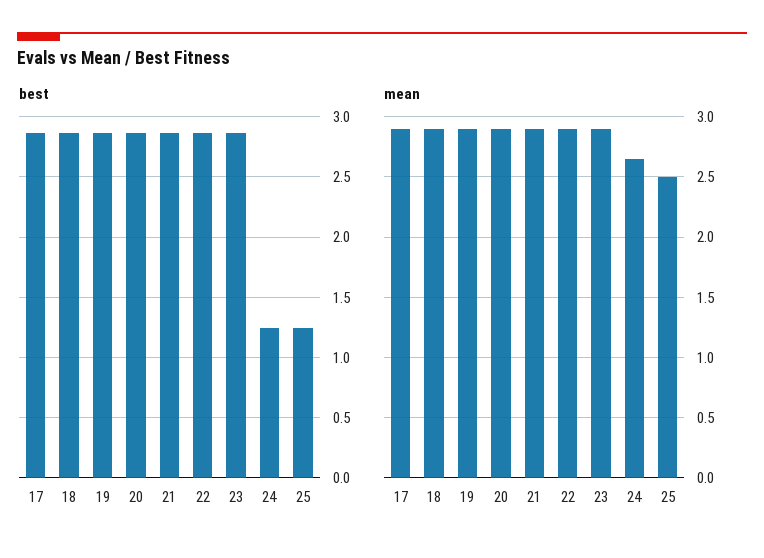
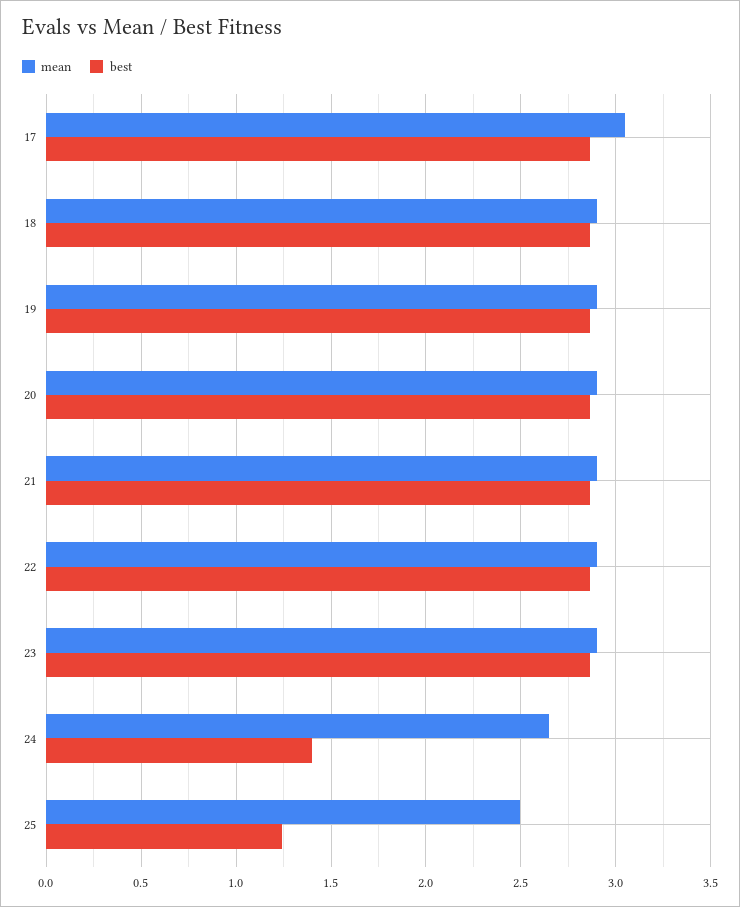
  {
    "best": {
      "17": 2.85,
      "18": 2.85,
      "19": 2.85,
      "20": 2.85,
      "21": 2.85,
      "22": 2.85,
      "23": 2.85,
-     "24": 1.25,
+     "24": 1.4,
      "25": 1.25
    },
    "mean": {
-     "17": 2.9,
+     "17": 3.05,
      "18": 2.9,
      "19": 2.9,
      "20": 2.9,
      "21": 2.9,
      "22": 2.9,
      "23": 2.9,
      "24": 2.65,
      "25": 2.5
    }
  }

